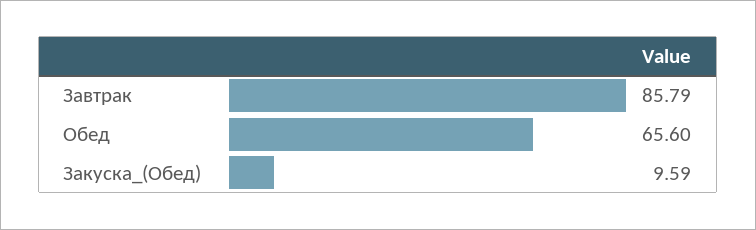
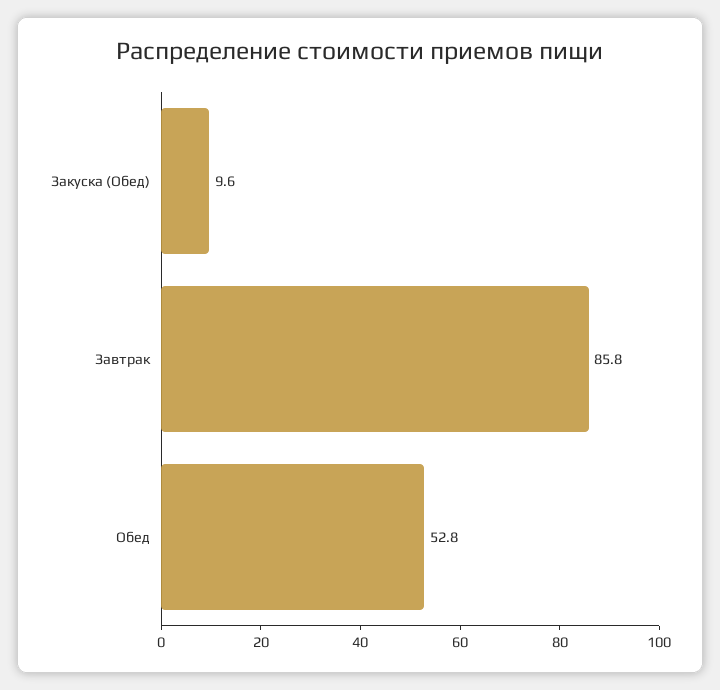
  {
    "Завтрак": 85.79,
-   "Обед": 65.6,
+   "Обед": 52.8,
    "Закуска_(Обед)": 9.59
  }

